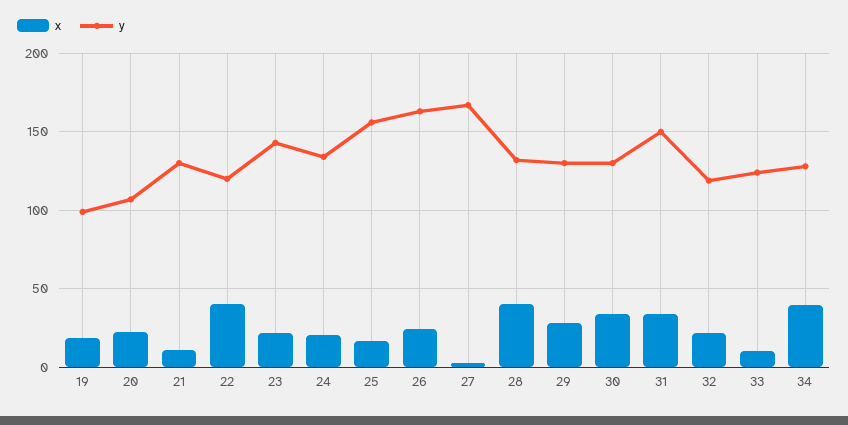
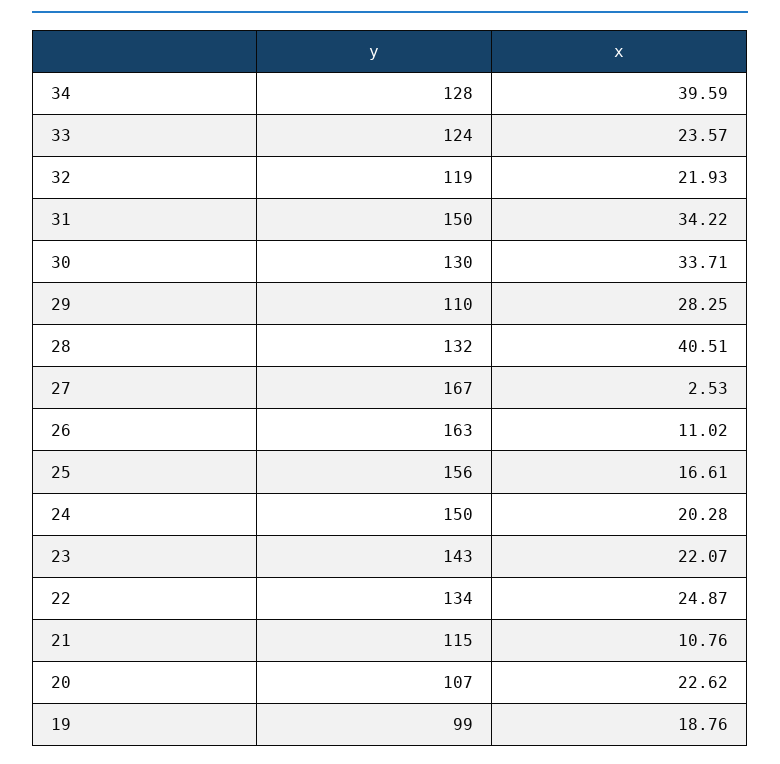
  {
    "x": {
      "19": 18.76,
      "20": 22.62,
      "21": 10.76,
-     "22": 40,
+     "22": 24.87,
      "23": 22.07,
      "24": 20.28,
      "25": 16.61,
-     "26": 25,
+     "26": 11.02,
      "27": 2.53,
      "28": 40.51,
      "29": 28.25,
      "30": 33.71,
      "31": 34.22,
      "32": 21.93,
-     "33": 10,
+     "33": 23.57,
      "34": 39.59
    },
    "y": {
      "19": 99,
      "20": 107,
-     "21": 130,
+     "21": 115,
-     "22": 120,
+     "22": 134,
      "23": 143,
-     "24": 135,
+     "24": 150,
      "25": 156,
      "26": 163,
      "27": 167,
      "28": 132,
-     "29": 130,
+     "29": 110,
      "30": 130,
      "31": 150,
      "32": 119,
      "33": 124,
      "34": 128
    }
  }

